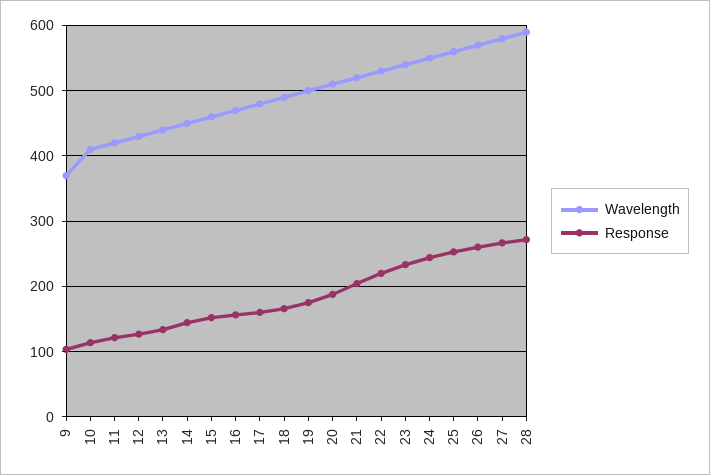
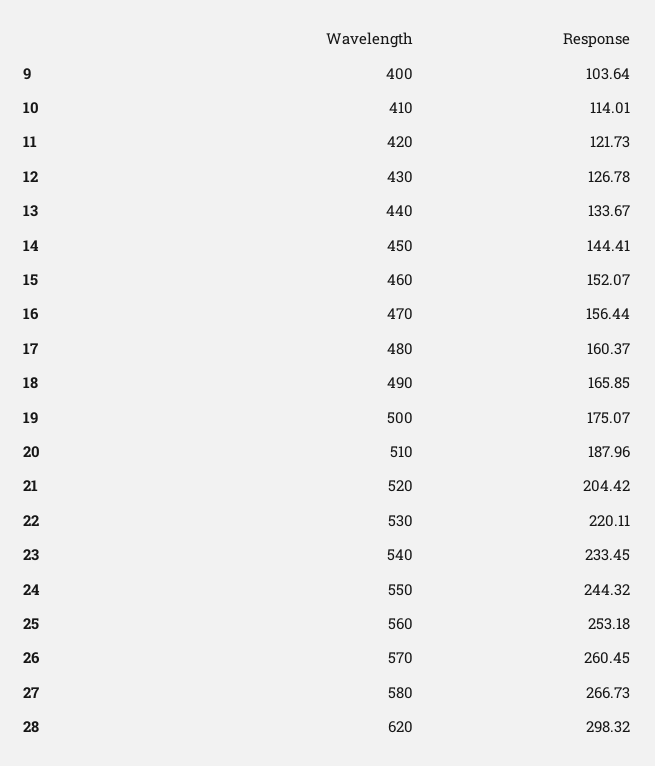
  {
    "Wavelength": {
-     "9": 370,
+     "9": 400,
      "10": 410,
      "11": 420,
      "12": 430,
      "13": 440,
      "14": 450,
      "15": 460,
      "16": 470,
      "17": 480,
      "18": 490,
      "19": 500,
      "20": 510,
      "21": 520,
      "22": 530,
      "23": 540,
      "24": 550,
      "25": 560,
      "26": 570,
      "27": 580,
-     "28": 590
+     "28": 620
    },
    "Response": {
      "9": 103.64,
      "10": 114.01,
      "11": 121.73,
      "12": 126.78,
      "13": 133.67,
      "14": 144.41,
      "15": 152.07,
      "16": 156.44,
      "17": 160.37,
      "18": 165.85,
      "19": 175.07,
      "20": 187.96,
      "21": 204.42,
      "22": 220.11,
      "23": 233.45,
      "24": 244.32,
      "25": 253.18,
      "26": 260.45,
      "27": 266.73,
-     "28": 270
+     "28": 298.32
    }
  }

